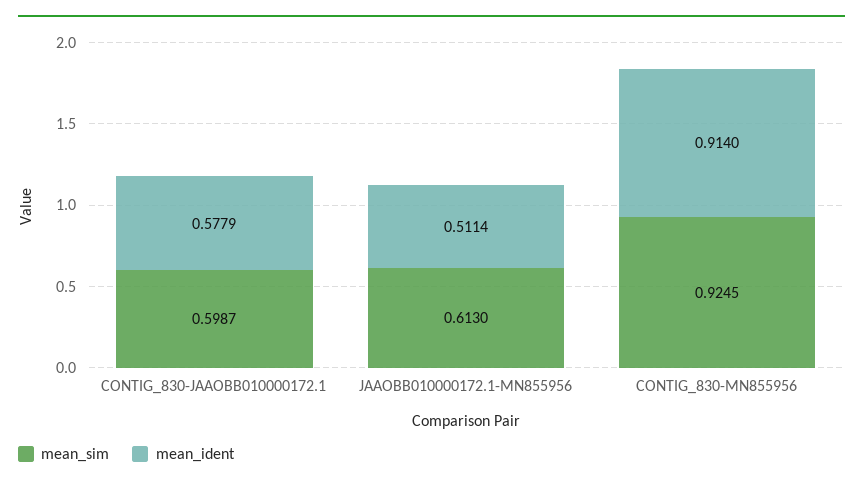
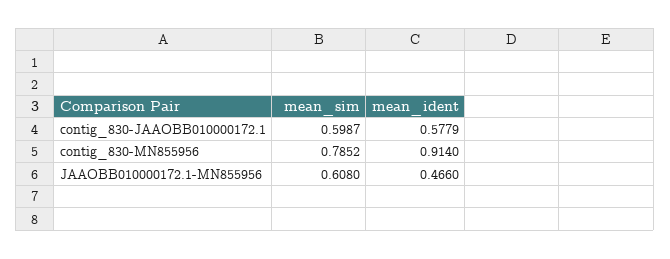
  {
    "mean_sim": {
      "CONTIG_830-JAAOBB010000172.1": 0.5987,
-     "JAAOBB010000172.1-MN855956": 0.613,
+     "JAAOBB010000172.1-MN855956": 0.608,
-     "CONTIG_830-MN855956": 0.9245
+     "CONTIG_830-MN855956": 0.7852
    },
    "mean_ident": {
      "CONTIG_830-JAAOBB010000172.1": 0.5779,
-     "JAAOBB010000172.1-MN855956": 0.5114,
+     "JAAOBB010000172.1-MN855956": 0.466,
      "CONTIG_830-MN855956": 0.914
    }
  }

